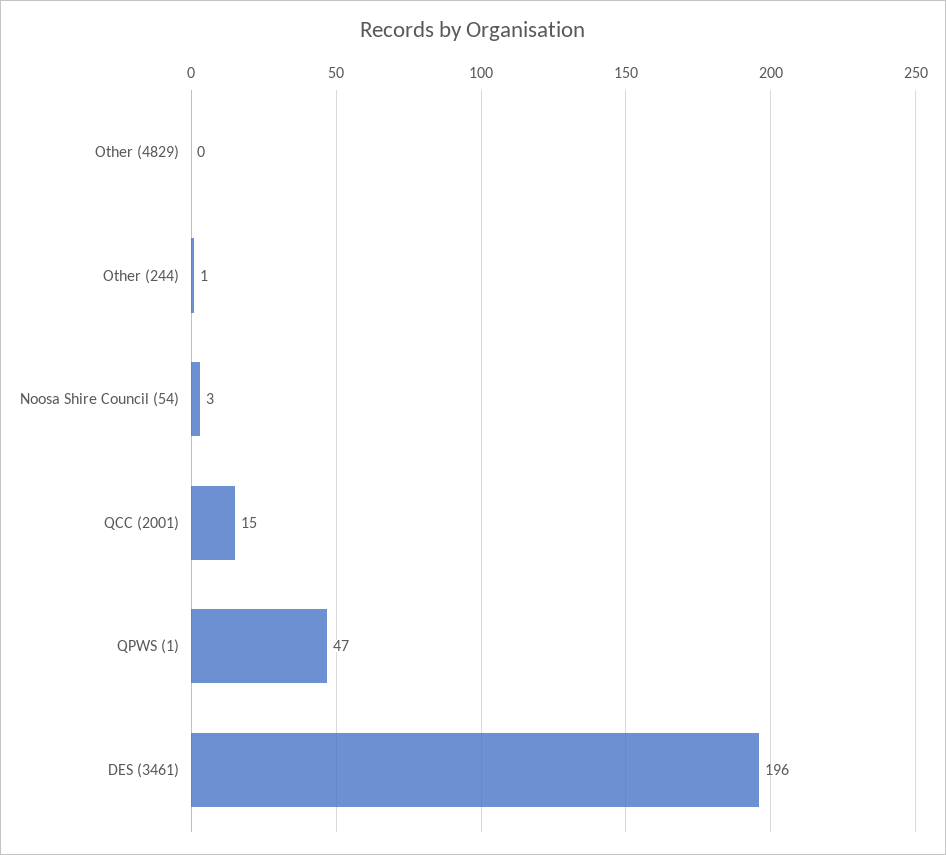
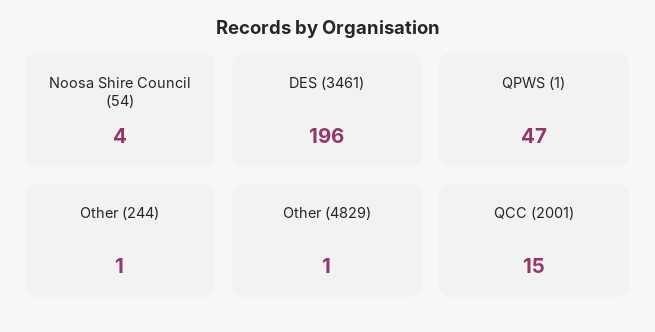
  {
-   "Other (4829)": 0,
+   "Other (4829)": 1,
    "Other (244)": 1,
-   "Noosa Shire Council (54)": 3,
+   "Noosa Shire Council (54)": 4,
    "QCC (2001)": 15,
    "QPWS (1)": 47,
    "DES (3461)": 196
  }

